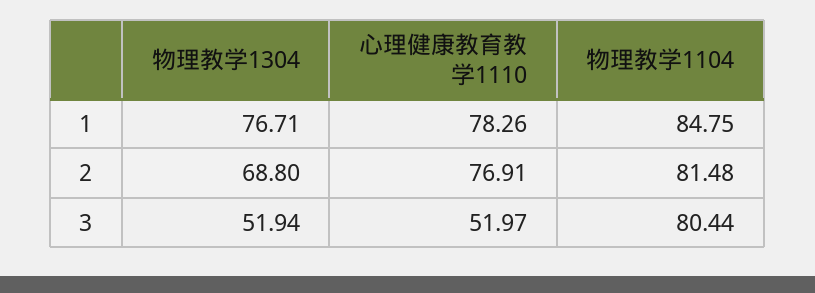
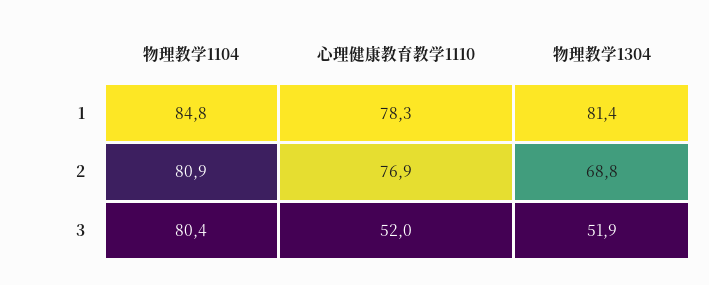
  {
    "物理教学1304": {
-     "1": 76.71,
+     "1": 81.4,
      "2": 68.8,
      "3": 51.94
    },
    "心理健康教育教学1110": {
      "1": 78.26,
      "2": 76.91,
      "3": 51.97
    },
    "物理教学1104": {
      "1": 84.75,
-     "2": 81.48,
+     "2": 80.9,
      "3": 80.44
    }
  }

